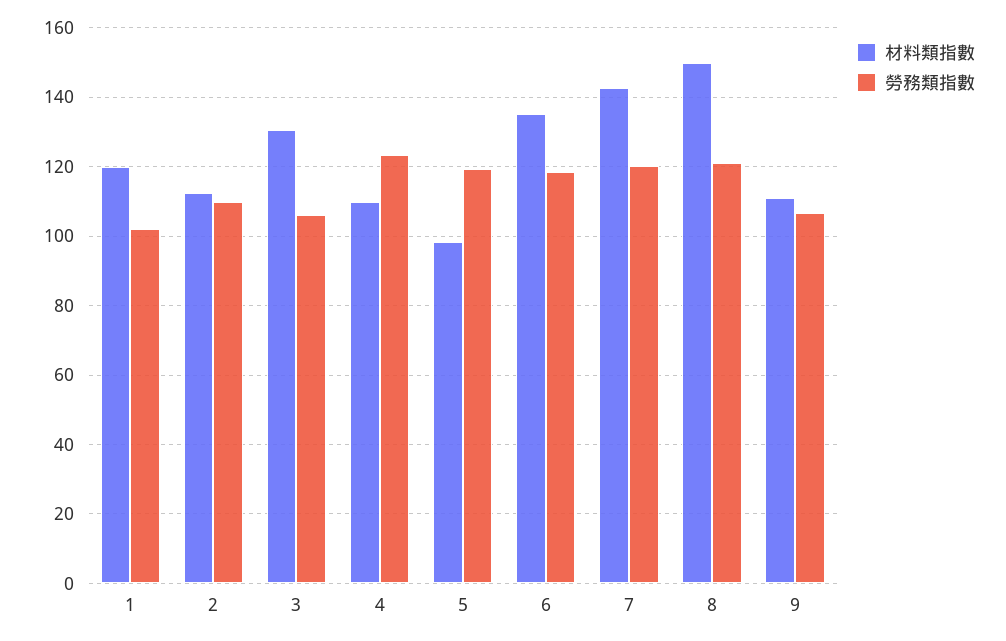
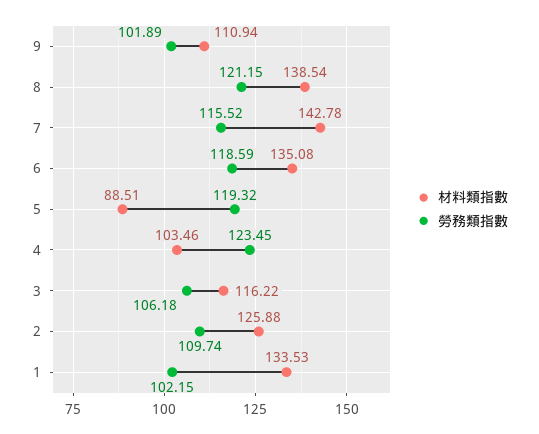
  {
    "材料類指數": {
-     "1": 120,
+     "1": 133.53,
-     "2": 112,
+     "2": 125.88,
-     "3": 130,
+     "3": 116.22,
-     "4": 110,
+     "4": 103.46,
-     "5": 98,
+     "5": 88.51,
      "6": 135.08,
      "7": 142.78,
-     "8": 150,
+     "8": 138.54,
      "9": 110.94
    },
    "勞務類指數": {
      "1": 102.15,
      "2": 109.74,
      "3": 106.18,
      "4": 123.45,
      "5": 119.32,
      "6": 118.59,
-     "7": 120,
+     "7": 115.52,
      "8": 121.15,
-     "9": 106
+     "9": 101.89
    }
  }

